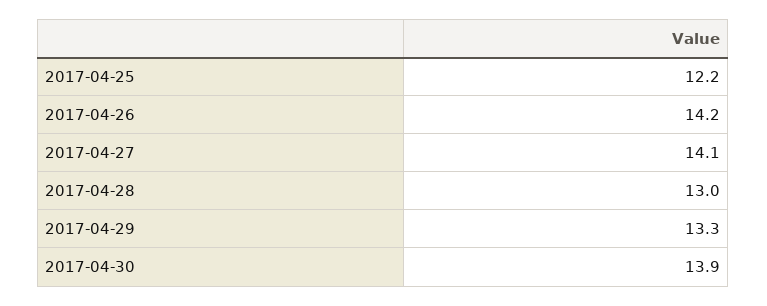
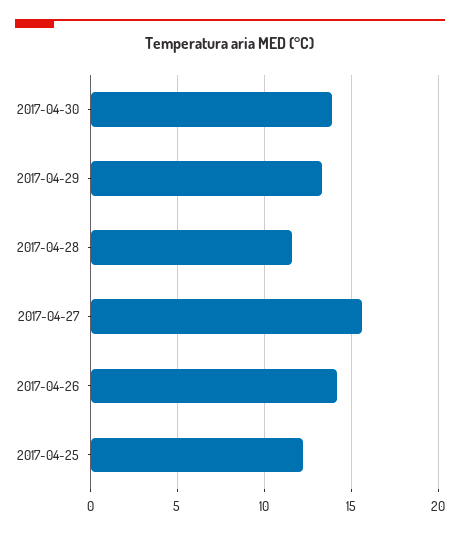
  {
    "2017-04-25": 12.2,
    "2017-04-26": 14.2,
-   "2017-04-27": 14.1,
+   "2017-04-27": 15.5,
-   "2017-04-28": 13,
+   "2017-04-28": 11.5,
    "2017-04-29": 13.3,
    "2017-04-30": 13.9
  }

